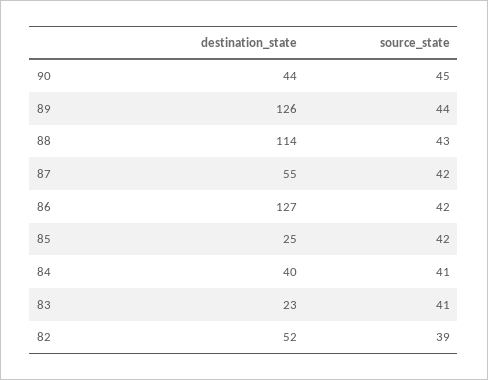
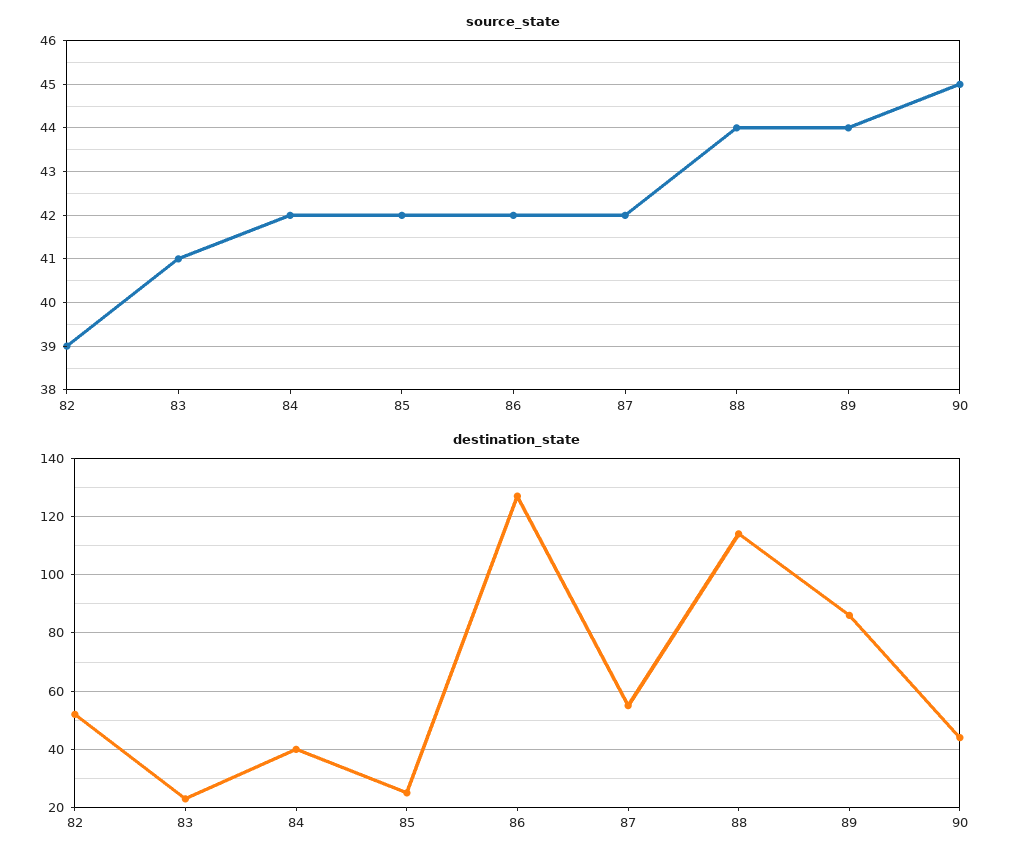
  {
    "destination_state": {
      "90": 44,
-     "89": 126,
+     "89": 85,
      "88": 114,
      "87": 55,
      "86": 127,
      "85": 25,
      "84": 40,
      "83": 23,
      "82": 52
    },
    "source_state": {
      "90": 45,
      "89": 44,
-     "88": 43,
+     "88": 44,
      "87": 42,
      "86": 42,
      "85": 42,
-     "84": 41,
+     "84": 42,
      "83": 41,
      "82": 39
    }
  }

